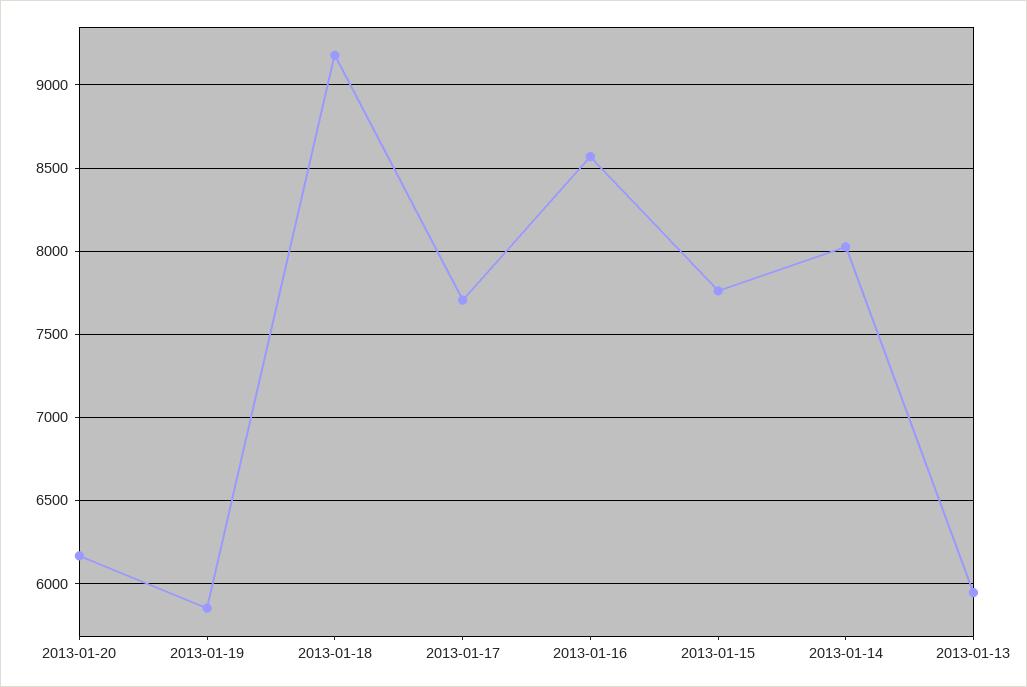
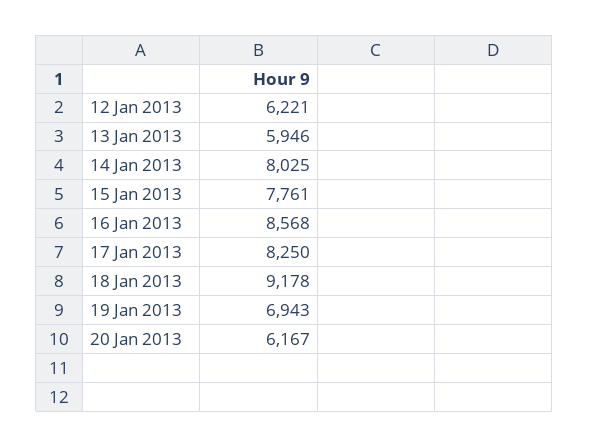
  {
    "2013-01-20": 6167,
-   "2013-01-19": 5850,
+   "2013-01-19": 6943,
    "2013-01-18": 9178,
-   "2013-01-17": 7700,
+   "2013-01-17": 8250,
    "2013-01-16": 8568,
    "2013-01-15": 7761,
    "2013-01-14": 8025,
-   "2013-01-13": 5946
+   "2013-01-13": 5946,
+   "12 Jan 2013": 6221
  }

